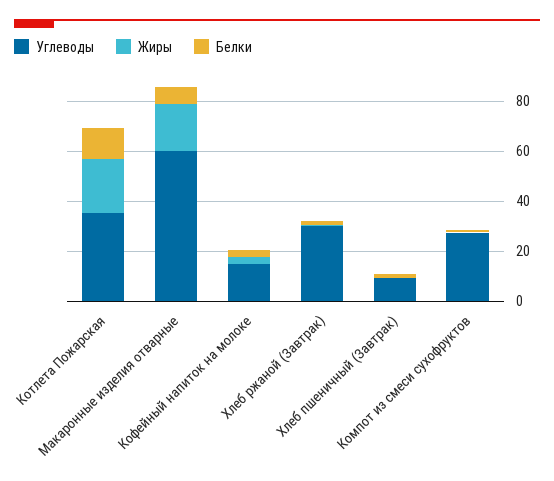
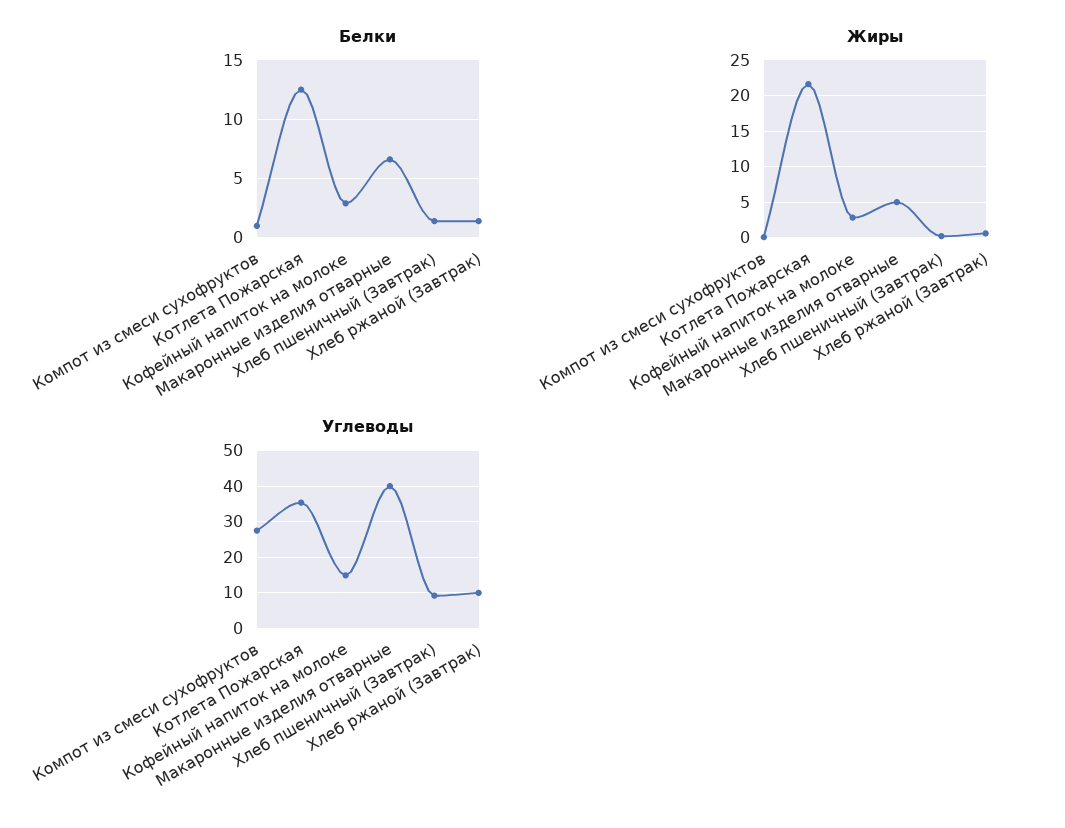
  {
    "Углеводы": {
      "Котлета Пожарская": 36,
-     "Макаронные изделия отварные": 60,
+     "Макаронные изделия отварные": 40,
      "Кофейный напиток на молоке": 14,
-     "Хлеб ржаной (Завтрак)": 30,
+     "Хлеб ржаной (Завтрак)": 10,
      "Хлеб пшеничный (Завтрак)": 10,
      "Компот из смеси сухофруктов": 28
    },
    "Жиры": {
      "Котлета Пожарская": 22,
-     "Макаронные изделия отварные": 20,
+     "Макаронные изделия отварные": 5,
      "Кофейный напиток на молоке": 3,
      "Хлеб ржаной (Завтрак)": 1,
      "Хлеб пшеничный (Завтрак)": 0,
      "Компот из смеси сухофруктов": 0
    },
    "Белки": {
      "Котлета Пожарская": 13,
      "Макаронные изделия отварные": 7,
      "Кофейный напиток на молоке": 3,
      "Хлеб ржаной (Завтрак)": 1,
      "Хлеб пшеничный (Завтрак)": 1,
      "Компот из смеси сухофруктов": 1
    }
  }

